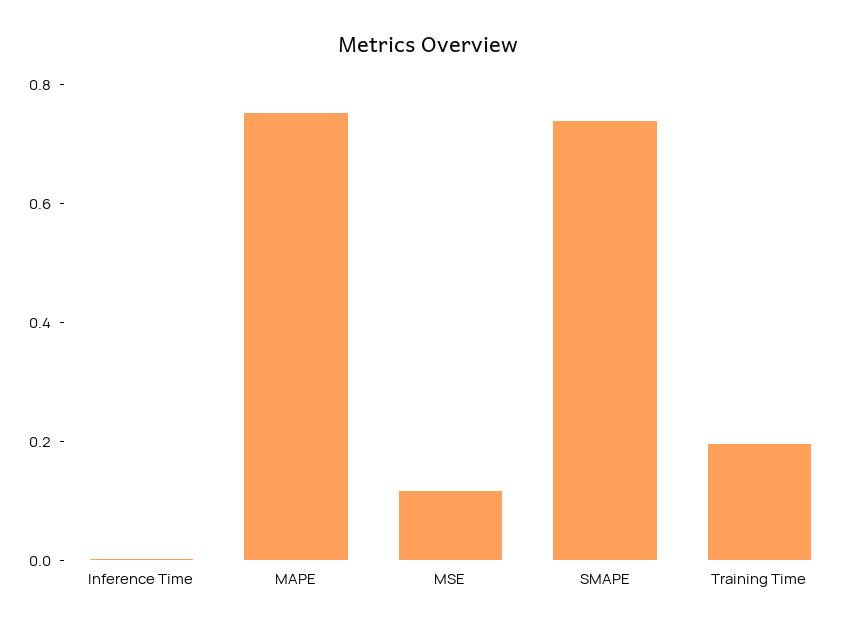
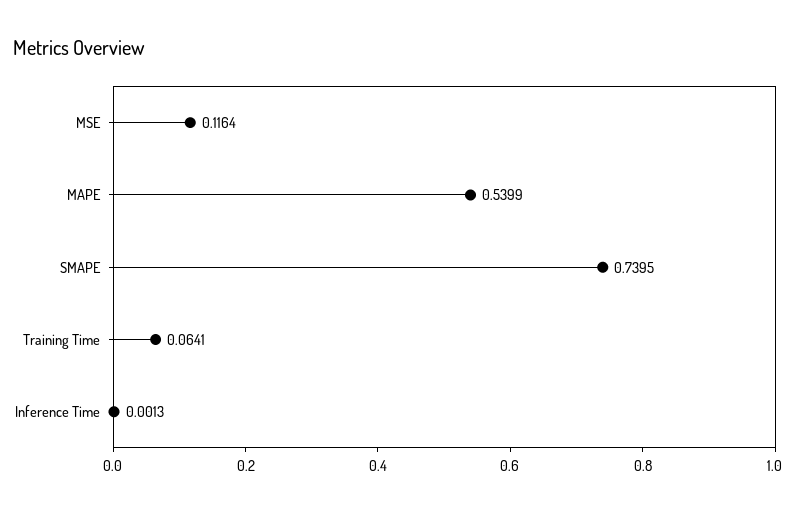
  {
    "Inference Time": 0.0013,
-   "MAPE": 0.75,
+   "MAPE": 0.5399,
    "MSE": 0.1164,
    "SMAPE": 0.7395,
-   "Training Time": 0.2
+   "Training Time": 0.0641
  }

